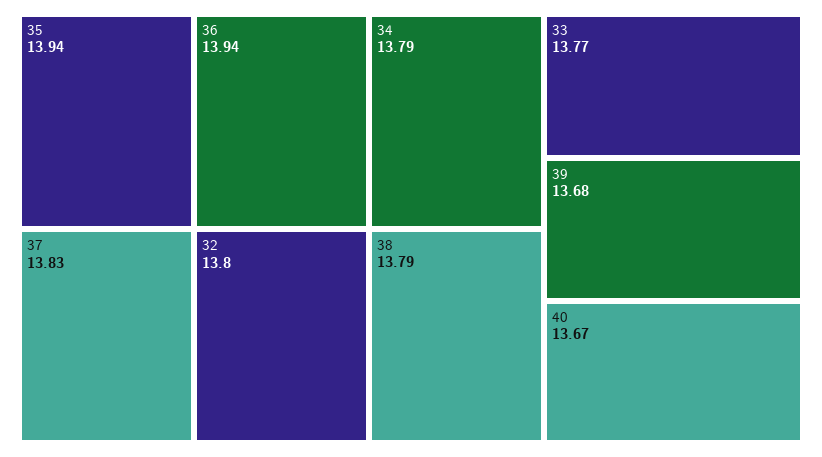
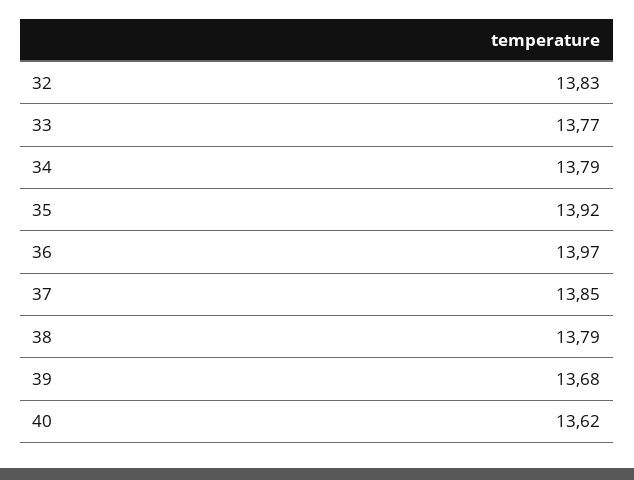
  {
-   "35": 13.94,
+   "35": 13.92,
-   "36": 13.94,
+   "36": 13.97,
-   "37": 13.83,
+   "37": 13.85,
-   "32": 13.8,
+   "32": 13.83,
    "34": 13.79,
    "38": 13.79,
    "33": 13.77,
    "39": 13.68,
-   "40": 13.67
+   "40": 13.62
  }

